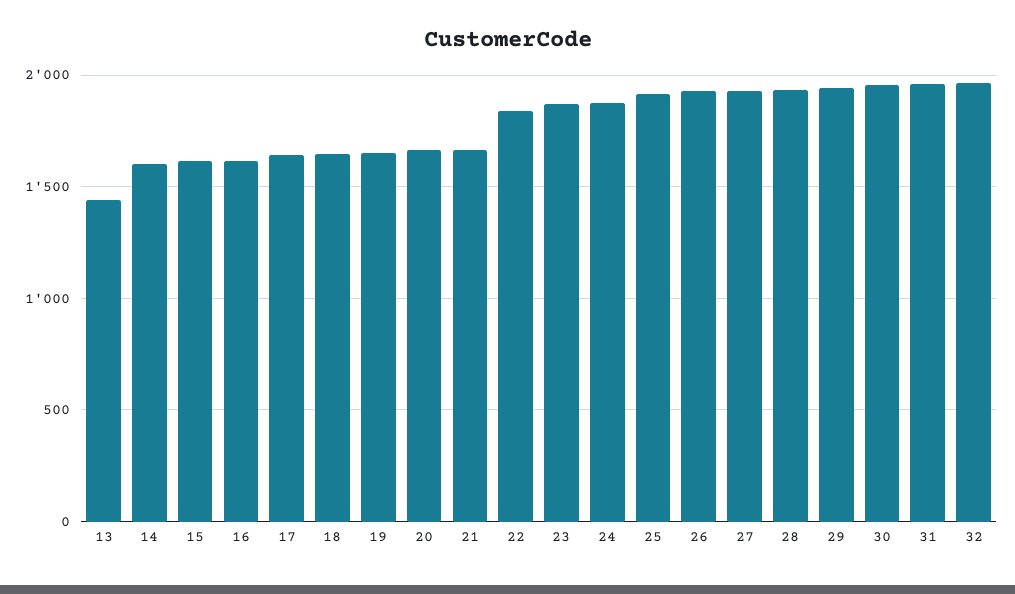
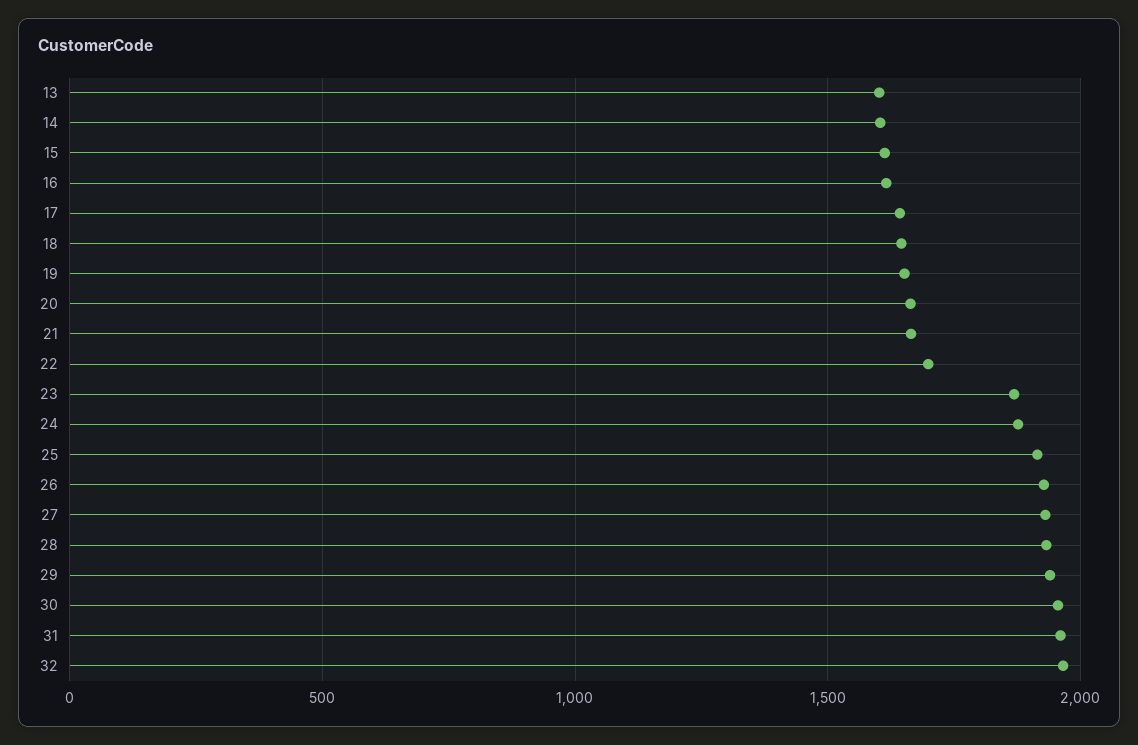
  {
-   "13": 1450,
+   "13": 1600,
    "14": 1600,
    "15": 1600,
    "16": 1600,
    "17": 1650,
    "18": 1650,
    "19": 1650,
    "20": 1650,
    "21": 1650,
-   "22": 1850,
+   "22": 1700,
    "23": 1850,
    "24": 1900,
    "25": 1900,
    "26": 1950,
    "27": 1950,
    "28": 1950,
    "29": 1950,
    "30": 1950,
    "31": 1950,
    "32": 1950
  }

